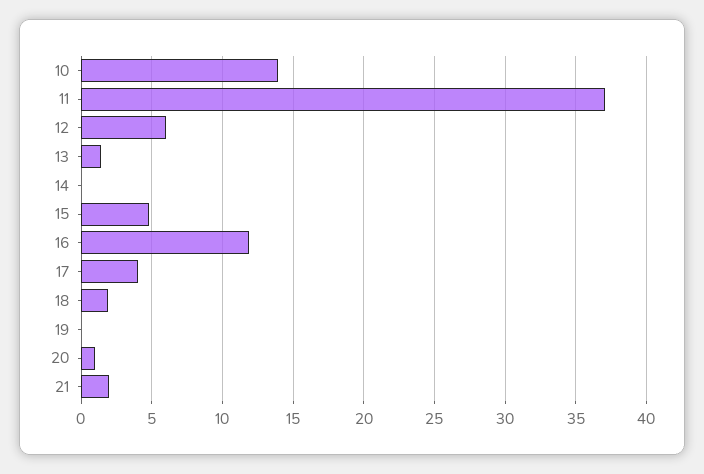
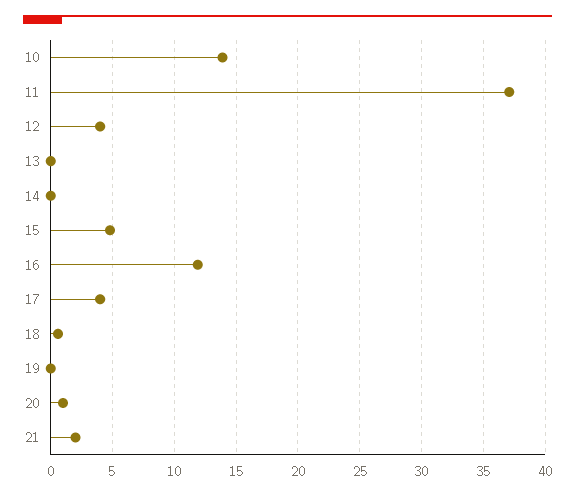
  {
    "10": 14,
    "11": 37,
-   "12": 6,
+   "12": 4,
-   "13": 1.5,
+   "13": 0,
    "14": 0,
    "15": 5,
    "16": 12,
    "17": 4,
-   "18": 2,
+   "18": 0.5,
    "19": 0,
    "20": 1,
    "21": 2
  }

